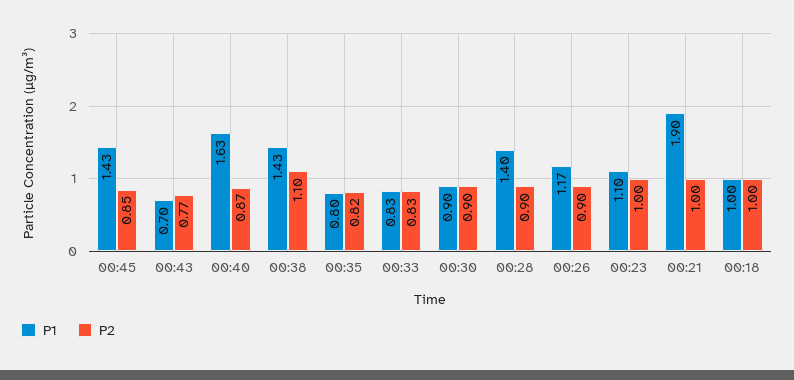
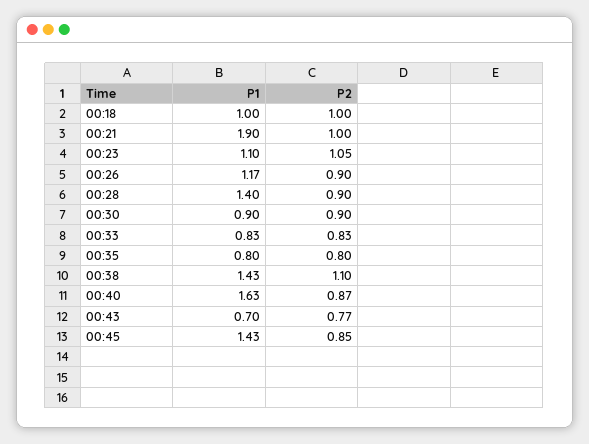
  {
    "P1": {
      "00:45": 1.43,
      "00:43": 0.7,
      "00:40": 1.63,
      "00:38": 1.43,
      "00:35": 0.8,
      "00:33": 0.83,
      "00:30": 0.9,
      "00:28": 1.4,
      "00:26": 1.17,
      "00:23": 1.1,
      "00:21": 1.9,
      "00:18": 1
    },
    "P2": {
      "00:45": 0.85,
      "00:43": 0.77,
      "00:40": 0.87,
      "00:38": 1.1,
-     "00:35": 0.82,
+     "00:35": 0.8,
      "00:33": 0.83,
      "00:30": 0.9,
      "00:28": 0.9,
      "00:26": 0.9,
-     "00:23": 1,
+     "00:23": 1.05,
      "00:21": 1,
      "00:18": 1
    }
  }

